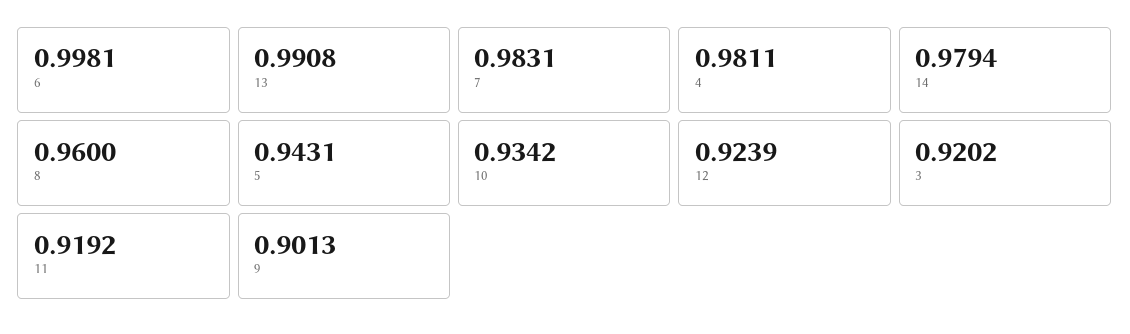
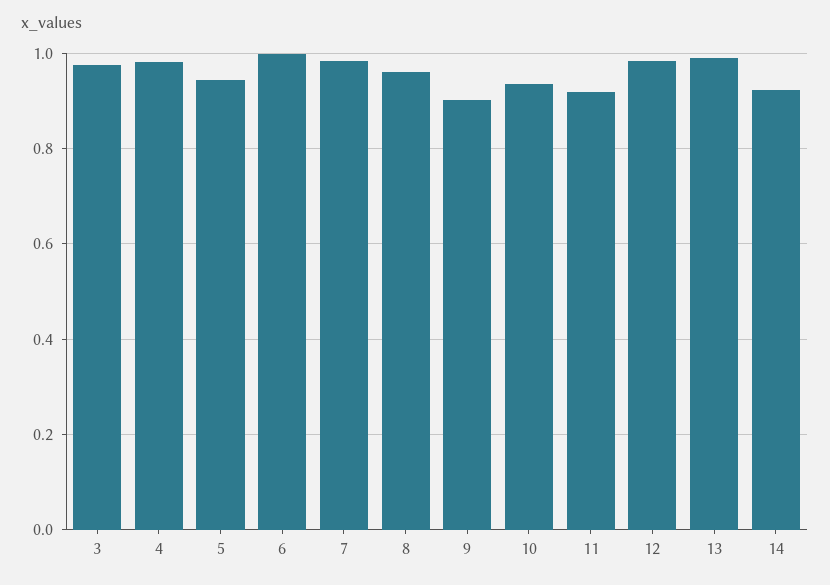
  {
    "6": 0.9981,
    "13": 0.9908,
    "7": 0.9831,
    "4": 0.9811,
-   "14": 0.9794,
+   "14": 0.92,
    "8": 0.96,
    "5": 0.9431,
    "10": 0.9342,
-   "12": 0.9239,
+   "12": 0.98,
-   "3": 0.9202,
+   "3": 0.98,
    "11": 0.9192,
    "9": 0.9013
  }

